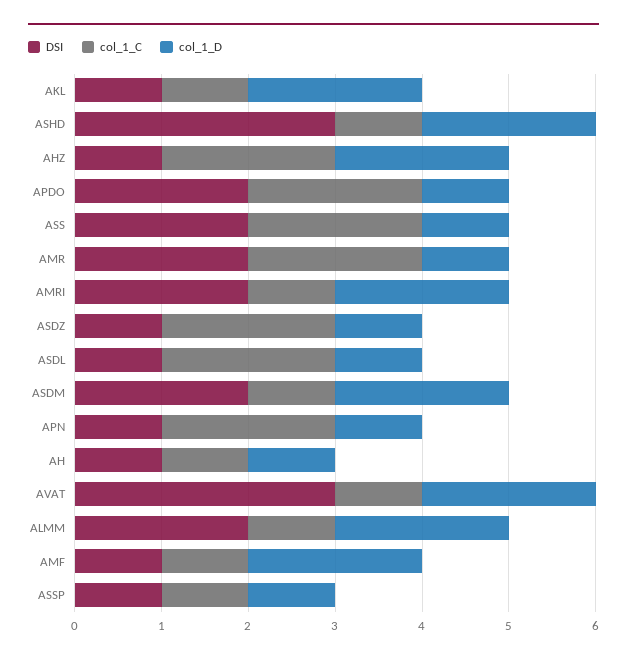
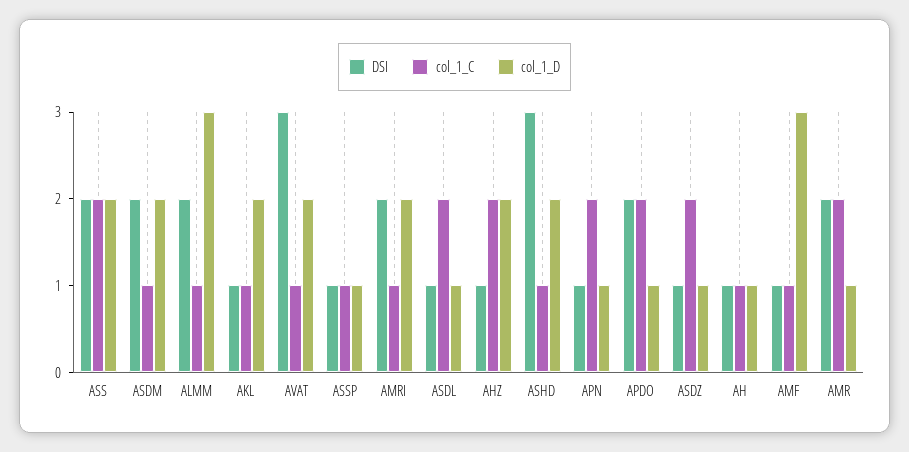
  {
    "DSI": {
      "AKL": 1,
      "ASHD": 3,
      "AHZ": 1,
      "APDO": 2,
      "ASS": 2,
      "AMR": 2,
      "AMRI": 2,
      "ASDZ": 1,
      "ASDL": 1,
      "ASDM": 2,
      "APN": 1,
      "AH": 1,
      "AVAT": 3,
      "ALMM": 2,
      "AMF": 1,
      "ASSP": 1
    },
    "col_1_C": {
      "AKL": 1,
      "ASHD": 1,
      "AHZ": 2,
      "APDO": 2,
      "ASS": 2,
      "AMR": 2,
      "AMRI": 1,
      "ASDZ": 2,
      "ASDL": 2,
      "ASDM": 1,
      "APN": 2,
      "AH": 1,
      "AVAT": 1,
      "ALMM": 1,
      "AMF": 1,
      "ASSP": 1
    },
    "col_1_D": {
      "AKL": 2,
      "ASHD": 2,
      "AHZ": 2,
      "APDO": 1,
-     "ASS": 1,
+     "ASS": 2,
      "AMR": 1,
      "AMRI": 2,
      "ASDZ": 1,
      "ASDL": 1,
      "ASDM": 2,
      "APN": 1,
      "AH": 1,
      "AVAT": 2,
-     "ALMM": 2,
+     "ALMM": 3,
-     "AMF": 2,
+     "AMF": 3,
      "ASSP": 1
    }
  }

